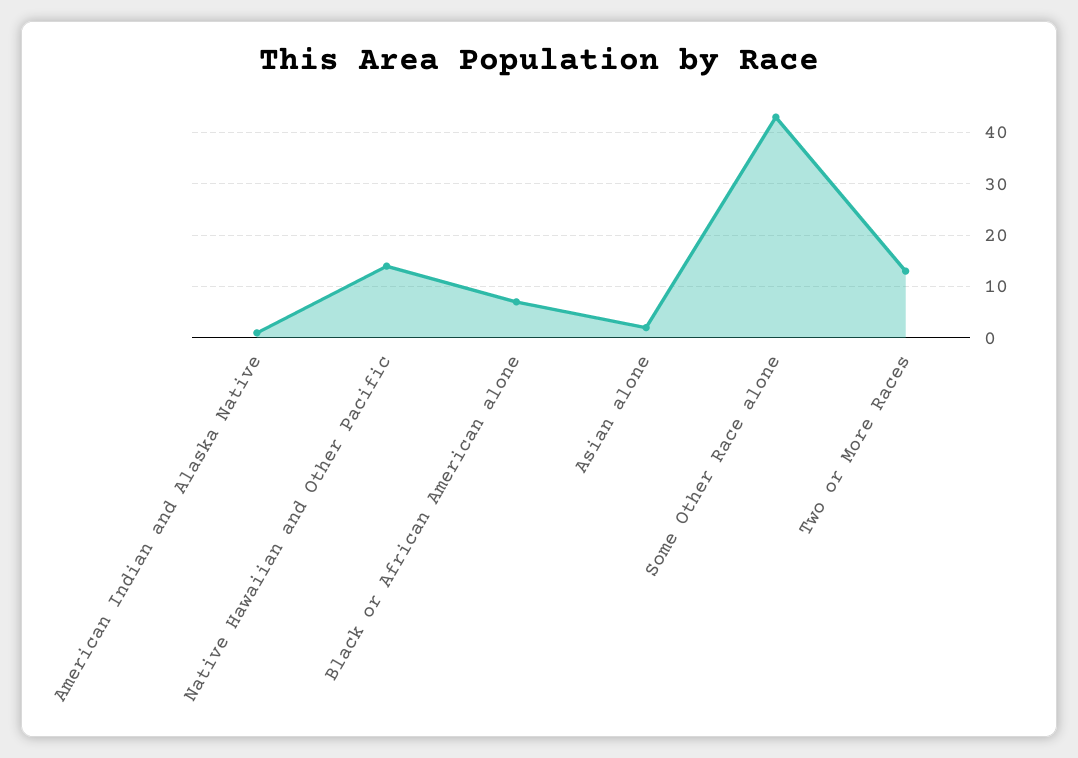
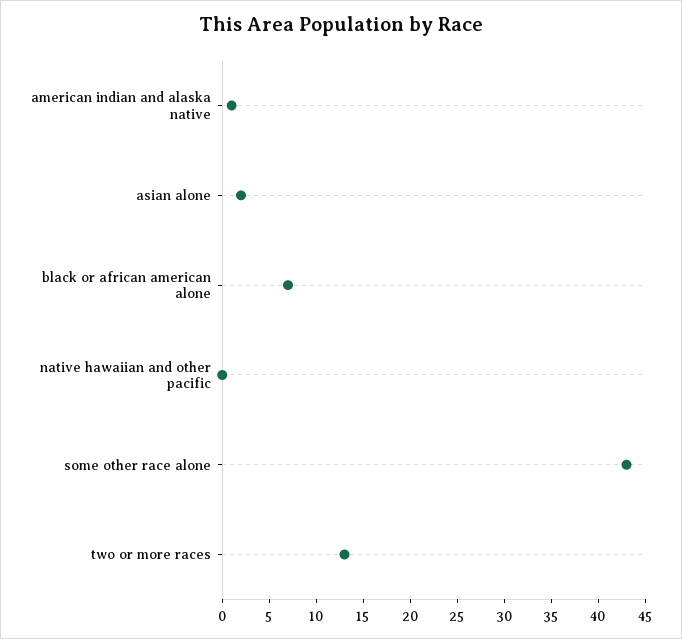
  {
    "American Indian and Alaska Native": 1,
-   "Native Hawaiian and Other Pacific": 15,
+   "Native Hawaiian and Other Pacific": 0,
    "Black or African American alone": 7,
    "Asian alone": 2,
    "Some Other Race alone": 43,
    "Two or More Races": 13
  }

